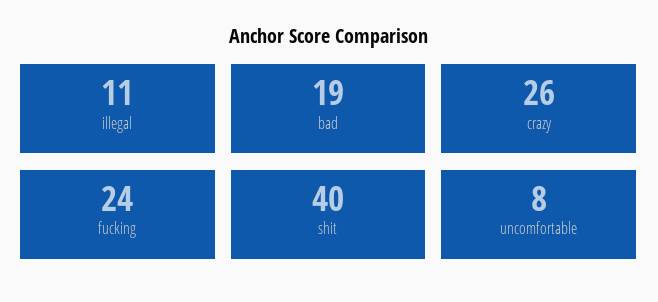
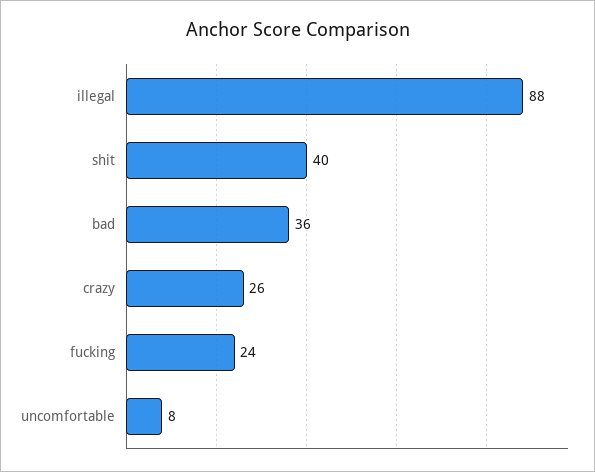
  {
-   "illegal": 11,
+   "illegal": 88,
-   "bad": 19,
+   "bad": 36,
    "crazy": 26,
    "fucking": 24,
    "shit": 40,
    "uncomfortable": 8
  }

